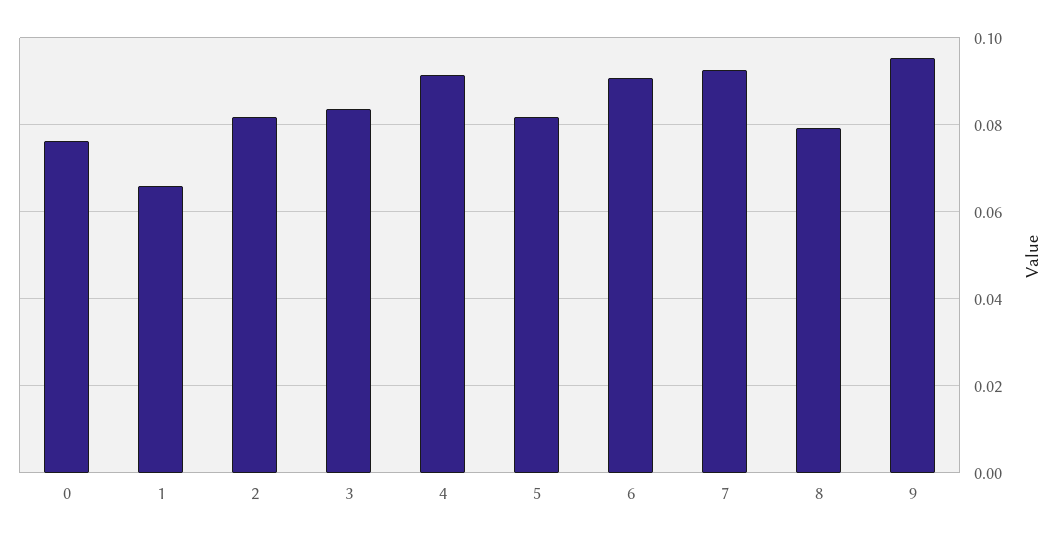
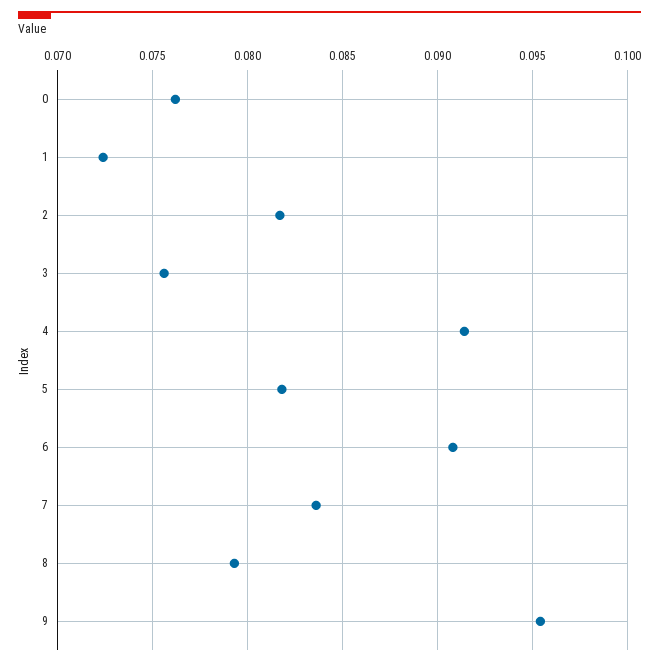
  {
    "0": 0.076,
-   "1": 0.066,
+   "1": 0.0725,
    "2": 0.0815,
-   "3": 0.084,
+   "3": 0.0755,
    "4": 0.0915,
    "5": 0.082,
    "6": 0.091,
-   "7": 0.092,
+   "7": 0.0835,
    "8": 0.0795,
    "9": 0.0955
  }

